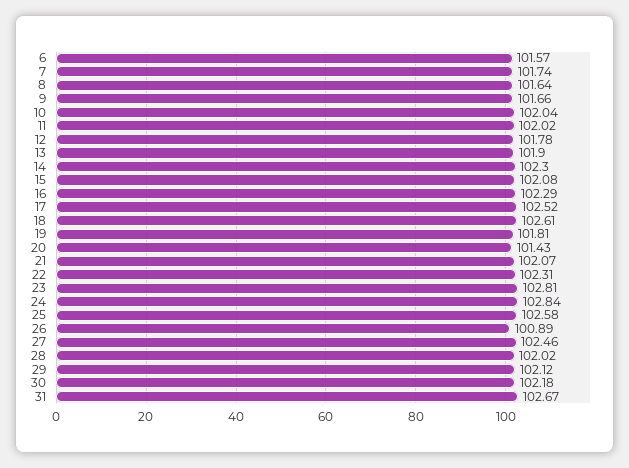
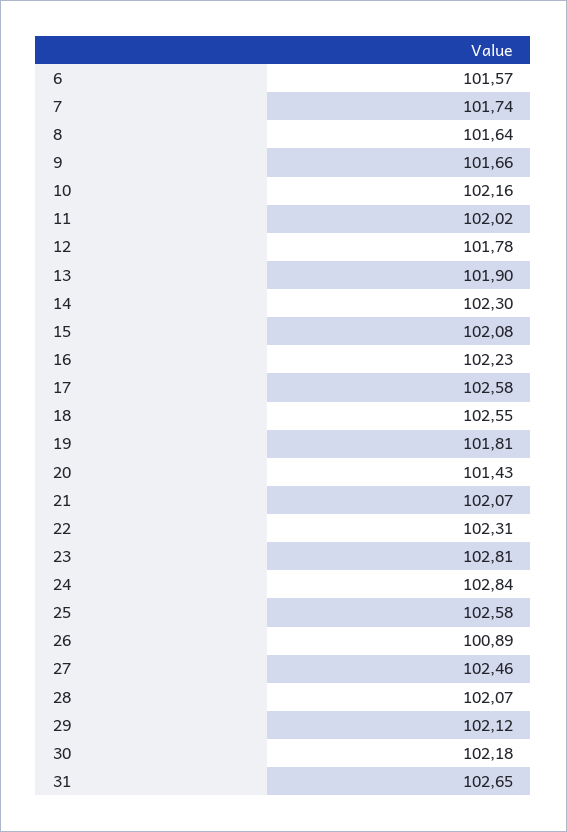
  {
    "6": 101.57,
    "7": 101.74,
    "8": 101.64,
    "9": 101.66,
-   "10": 102.04,
+   "10": 102.16,
    "11": 102.02,
    "12": 101.78,
    "13": 101.9,
    "14": 102.3,
    "15": 102.08,
-   "16": 102.29,
+   "16": 102.23,
-   "17": 102.52,
+   "17": 102.58,
-   "18": 102.61,
+   "18": 102.55,
    "19": 101.81,
    "20": 101.43,
    "21": 102.07,
    "22": 102.31,
    "23": 102.81,
    "24": 102.84,
    "25": 102.58,
    "26": 100.89,
    "27": 102.46,
-   "28": 102.02,
+   "28": 102.07,
    "29": 102.12,
    "30": 102.18,
-   "31": 102.67
+   "31": 102.65
  }

